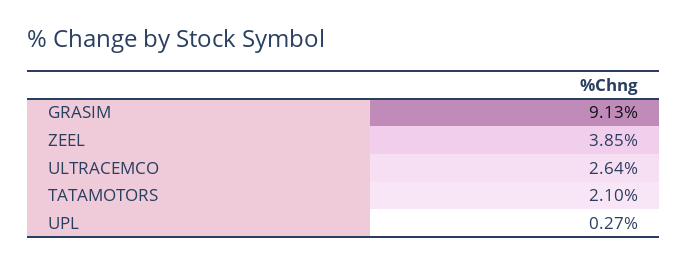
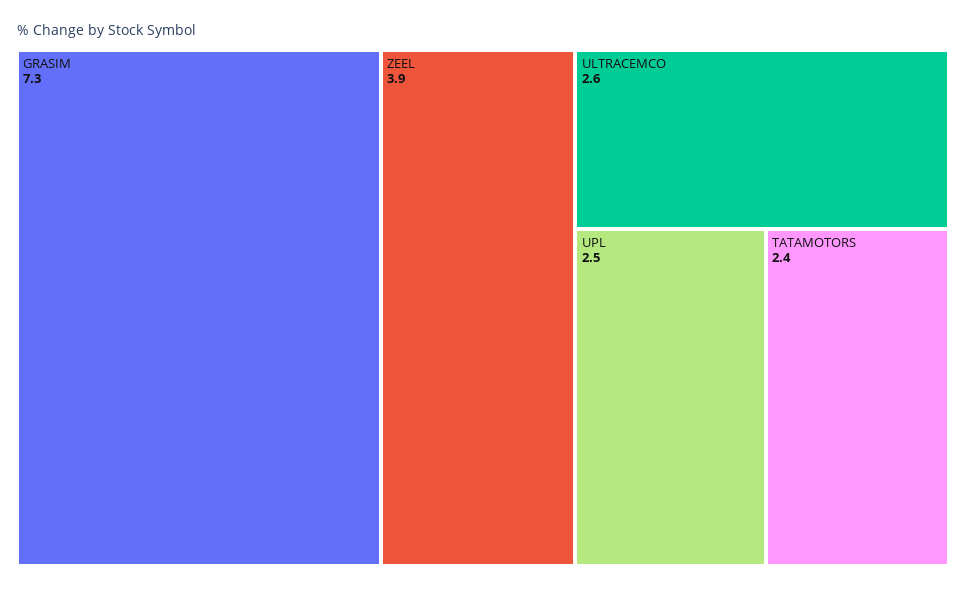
  {
-   "GRASIM": 9.13,
+   "GRASIM": 7.3,
    "ZEEL": 3.85,
    "ULTRACEMCO": 2.64,
-   "TATAMOTORS": 2.1,
+   "TATAMOTORS": 2.4,
-   "UPL": 0.27
+   "UPL": 2.5
  }

